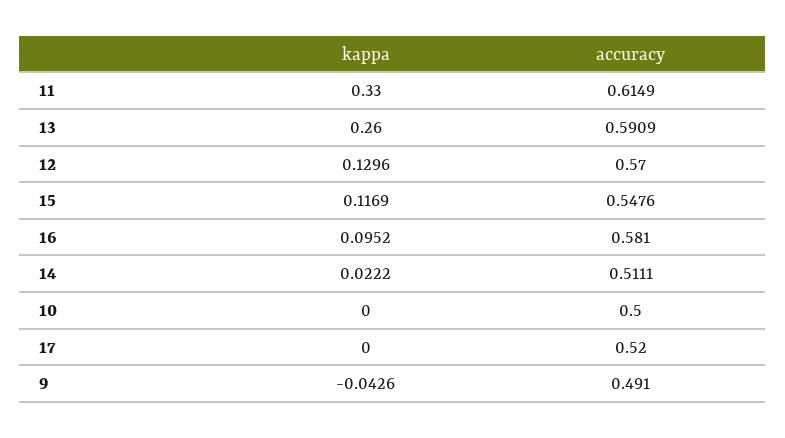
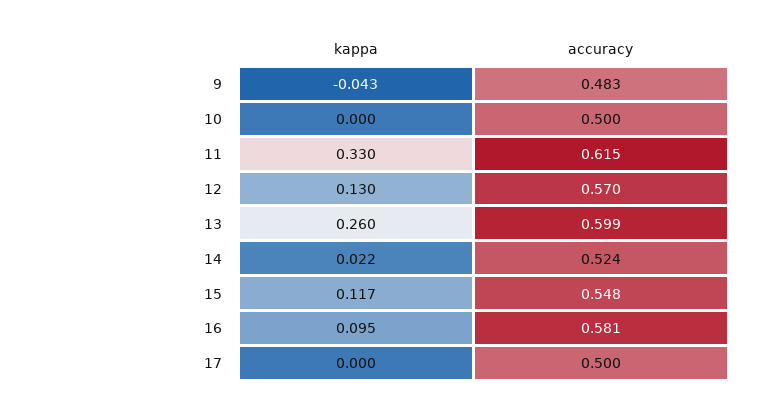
  {
    "kappa": {
      "11": 0.33,
      "13": 0.26,
      "12": 0.1296,
      "15": 0.1169,
      "16": 0.0952,
      "14": 0.0222,
      "10": 0,
      "17": 0,
      "9": -0.0426
    },
    "accuracy": {
      "11": 0.6149,
-     "13": 0.5909,
+     "13": 0.599,
      "12": 0.57,
      "15": 0.5476,
      "16": 0.581,
-     "14": 0.5111,
+     "14": 0.524,
      "10": 0.5,
-     "17": 0.52,
+     "17": 0.5,
-     "9": 0.491
+     "9": 0.483
    }
  }

